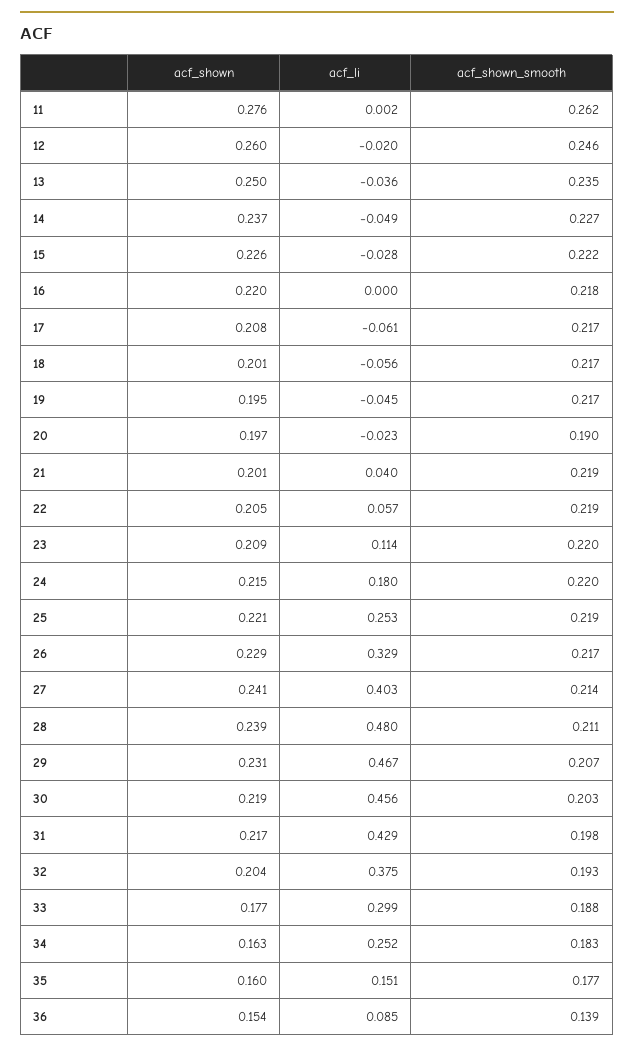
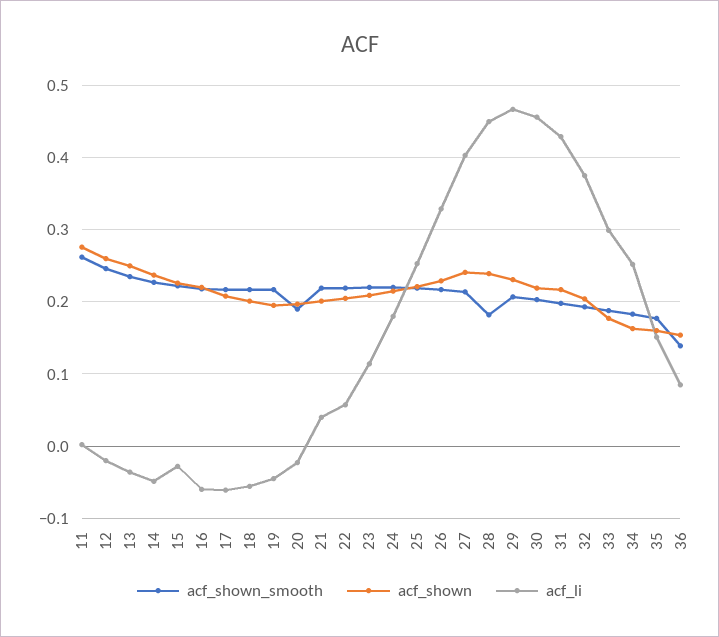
  {
    "acf_shown": {
      "11": 0.276,
      "12": 0.26,
      "13": 0.25,
      "14": 0.237,
      "15": 0.226,
      "16": 0.22,
      "17": 0.208,
      "18": 0.201,
      "19": 0.195,
      "20": 0.197,
      "21": 0.201,
      "22": 0.205,
      "23": 0.209,
      "24": 0.215,
      "25": 0.221,
      "26": 0.229,
      "27": 0.241,
      "28": 0.239,
      "29": 0.231,
      "30": 0.219,
      "31": 0.217,
      "32": 0.204,
      "33": 0.177,
      "34": 0.163,
      "35": 0.16,
      "36": 0.154
    },
    "acf_li": {
      "11": 0.002,
      "12": -0.02,
      "13": -0.036,
      "14": -0.049,
      "15": -0.028,
-     "16": 0,
+     "16": -0.06,
      "17": -0.061,
      "18": -0.056,
      "19": -0.045,
      "20": -0.023,
      "21": 0.04,
      "22": 0.057,
      "23": 0.114,
      "24": 0.18,
      "25": 0.253,
      "26": 0.329,
      "27": 0.403,
-     "28": 0.48,
+     "28": 0.45,
      "29": 0.467,
      "30": 0.456,
      "31": 0.429,
      "32": 0.375,
      "33": 0.299,
      "34": 0.252,
      "35": 0.151,
      "36": 0.085
    },
    "acf_shown_smooth": {
      "11": 0.262,
      "12": 0.246,
      "13": 0.235,
      "14": 0.227,
      "15": 0.222,
      "16": 0.218,
      "17": 0.217,
      "18": 0.217,
      "19": 0.217,
      "20": 0.19,
      "21": 0.219,
      "22": 0.219,
      "23": 0.22,
      "24": 0.22,
      "25": 0.219,
      "26": 0.217,
      "27": 0.214,
-     "28": 0.211,
+     "28": 0.18,
      "29": 0.207,
      "30": 0.203,
      "31": 0.198,
      "32": 0.193,
      "33": 0.188,
      "34": 0.183,
      "35": 0.177,
      "36": 0.139
    }
  }

